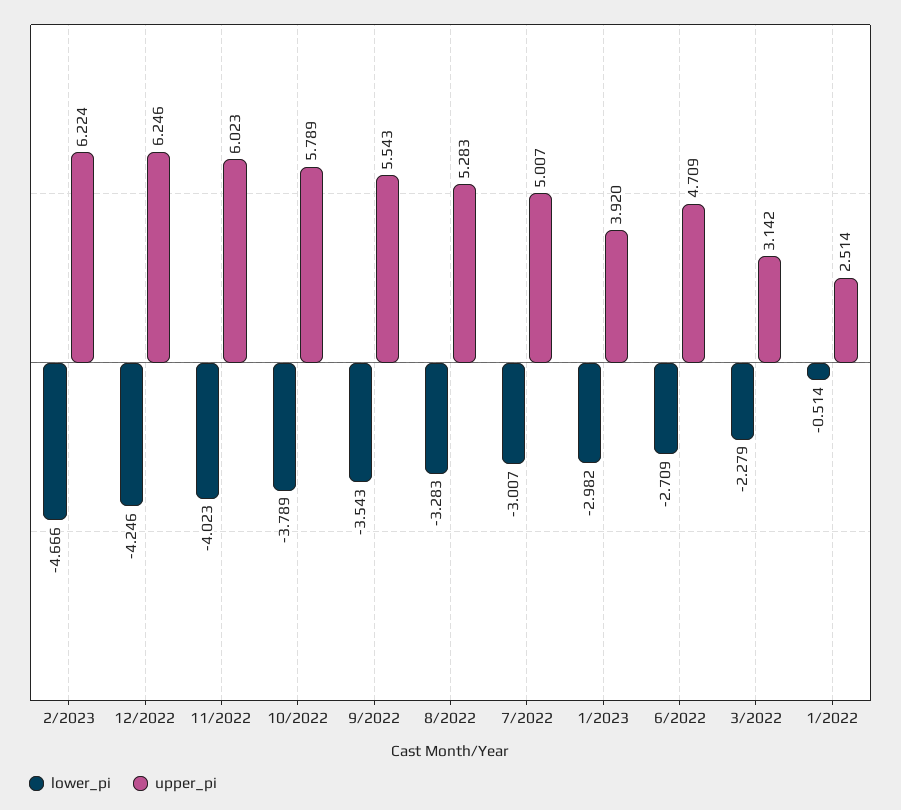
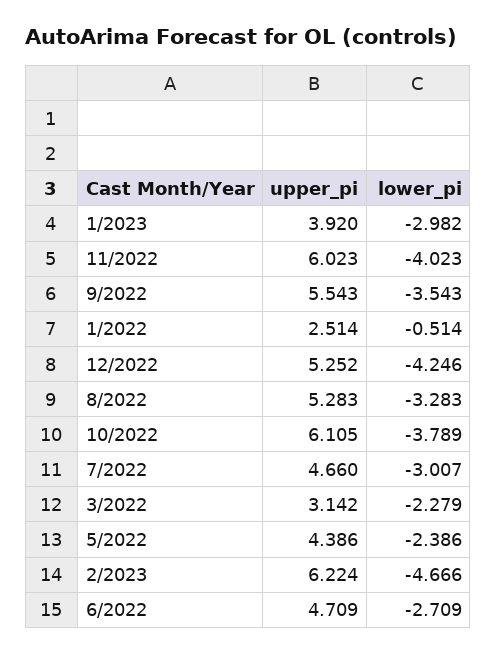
  {
    "lower_pi": {
      "2/2023": -4.666,
      "12/2022": -4.246,
      "11/2022": -4.023,
      "10/2022": -3.789,
      "9/2022": -3.543,
      "8/2022": -3.283,
      "7/2022": -3.007,
      "1/2023": -2.982,
      "6/2022": -2.709,
      "3/2022": -2.279,
-     "1/2022": -0.514
+     "1/2022": -0.514,
+     "5/2022": -2.386
    },
    "upper_pi": {
      "2/2023": 6.224,
-     "12/2022": 6.246,
+     "12/2022": 5.252,
      "11/2022": 6.023,
-     "10/2022": 5.789,
+     "10/2022": 6.105,
      "9/2022": 5.543,
      "8/2022": 5.283,
-     "7/2022": 5.007,
+     "7/2022": 4.66,
      "1/2023": 3.92,
      "6/2022": 4.709,
      "3/2022": 3.142,
-     "1/2022": 2.514
+     "1/2022": 2.514,
+     "5/2022": 4.386
    }
  }

